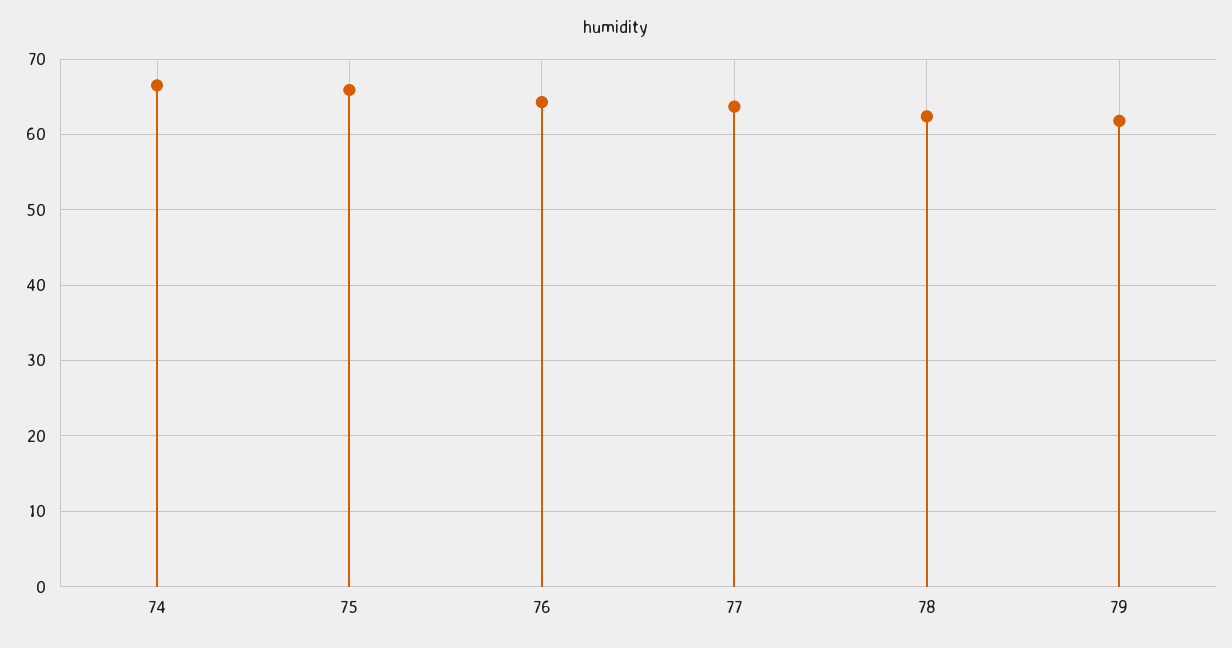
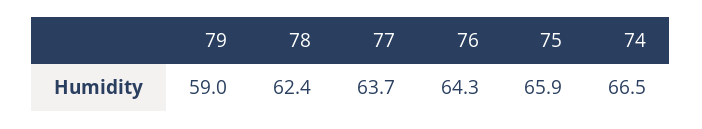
  {
    "74": 66.5,
    "75": 65.9,
    "76": 64.3,
    "77": 63.7,
    "78": 62.4,
-   "79": 62
+   "79": 59
  }

